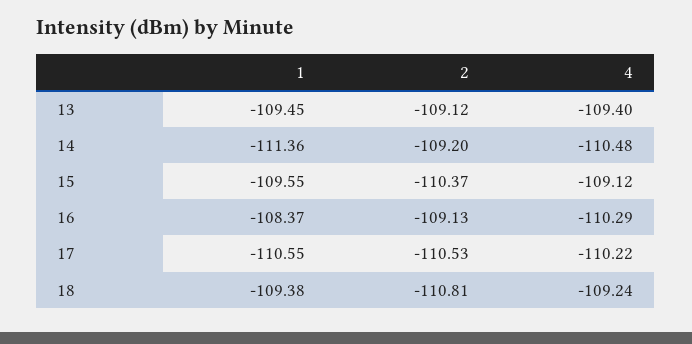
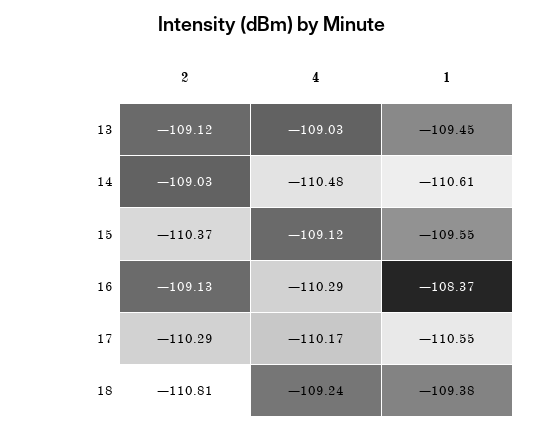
  {
    "1": {
      "13": -109.45,
-     "14": -111.36,
+     "14": -110.61,
      "15": -109.55,
      "16": -108.37,
      "17": -110.55,
      "18": -109.38
    },
    "2": {
      "13": -109.12,
-     "14": -109.2,
+     "14": -109.03,
      "15": -110.37,
      "16": -109.13,
-     "17": -110.53,
+     "17": -110.29,
      "18": -110.81
    },
    "4": {
-     "13": -109.4,
+     "13": -109.03,
      "14": -110.48,
      "15": -109.12,
      "16": -110.29,
-     "17": -110.22,
+     "17": -110.17,
      "18": -109.24
    }
  }

